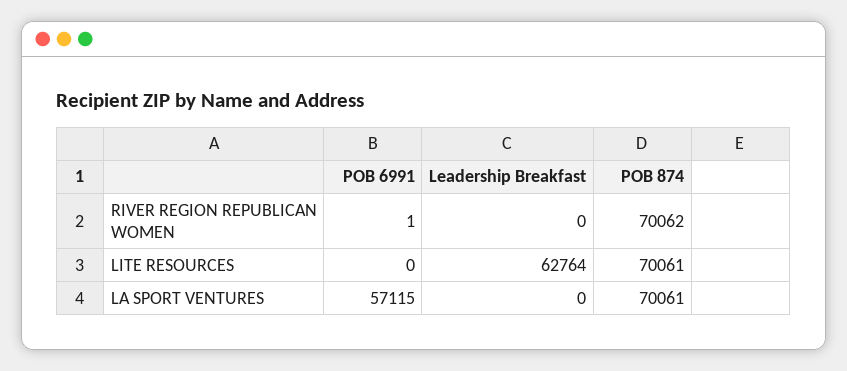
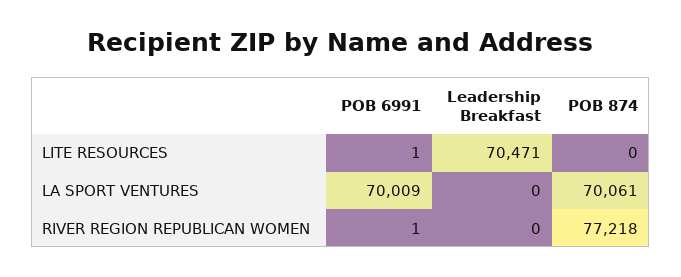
  {
    "POB 6991": {
      "RIVER REGION REPUBLICAN WOMEN": 1,
-     "LITE RESOURCES": 0,
+     "LITE RESOURCES": 1,
-     "LA SPORT VENTURES": 57115
+     "LA SPORT VENTURES": 70009
    },
    "Leadership Breakfast": {
      "RIVER REGION REPUBLICAN WOMEN": 0,
-     "LITE RESOURCES": 62764,
+     "LITE RESOURCES": 70471,
      "LA SPORT VENTURES": 0
    },
    "POB 874": {
-     "RIVER REGION REPUBLICAN WOMEN": 70062,
+     "RIVER REGION REPUBLICAN WOMEN": 77218,
-     "LITE RESOURCES": 70061,
+     "LITE RESOURCES": 0,
      "LA SPORT VENTURES": 70061
    }
  }

